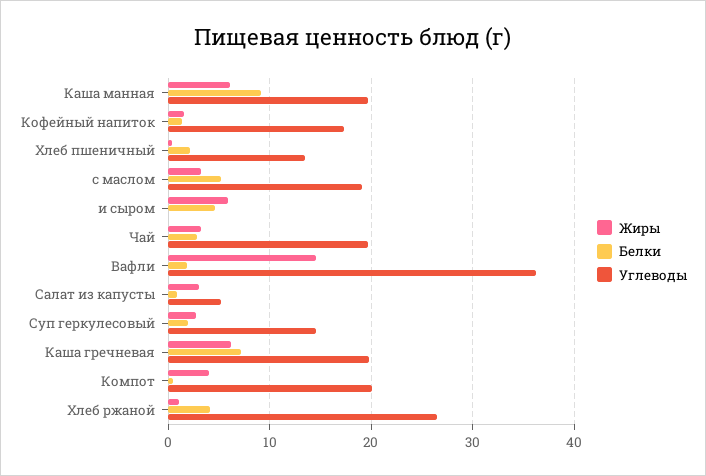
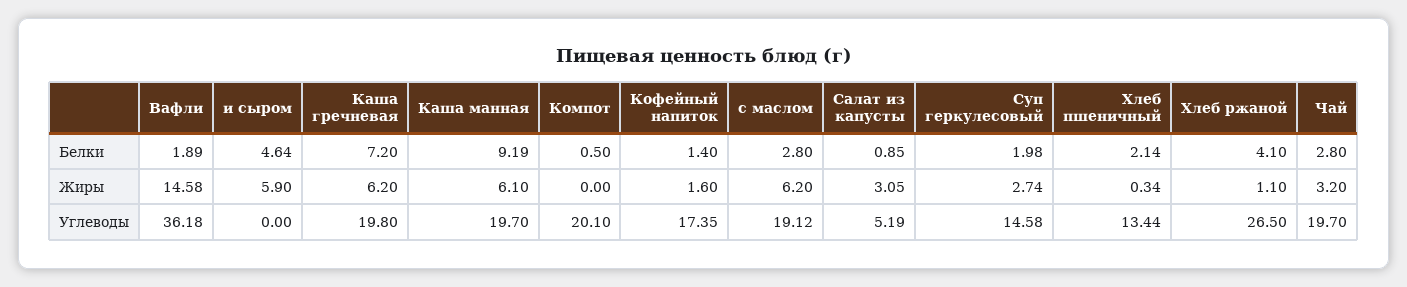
  {
    "Жиры": {
      "Каша манная": 6.1,
      "Кофейный напиток": 1.6,
      "Хлеб пшеничный": 0.34,
-     "с маслом": 3,
+     "с маслом": 6.2,
      "и сыром": 5.9,
      "Чай": 3.2,
      "Вафли": 14.58,
      "Салат из капусты": 3.05,
      "Суп геркулесовый": 2.74,
      "Каша гречневая": 6.2,
-     "Компот": 4,
+     "Компот": 0,
      "Хлеб ржаной": 1.1
    },
    "Белки": {
      "Каша манная": 9.19,
      "Кофейный напиток": 1.4,
      "Хлеб пшеничный": 2.14,
-     "с маслом": 5,
+     "с маслом": 2.8,
      "и сыром": 4.64,
      "Чай": 2.8,
      "Вафли": 1.89,
      "Салат из капусты": 0.85,
      "Суп геркулесовый": 1.98,
      "Каша гречневая": 7.2,
      "Компот": 0.5,
      "Хлеб ржаной": 4.1
    },
    "Углеводы": {
      "Каша манная": 19.7,
      "Кофейный напиток": 17.35,
      "Хлеб пшеничный": 13.44,
      "с маслом": 19.12,
      "и сыром": 0,
      "Чай": 19.7,
      "Вафли": 36.18,
      "Салат из капусты": 5.19,
      "Суп геркулесовый": 14.58,
      "Каша гречневая": 19.8,
      "Компот": 20.1,
      "Хлеб ржаной": 26.5
    }
  }

